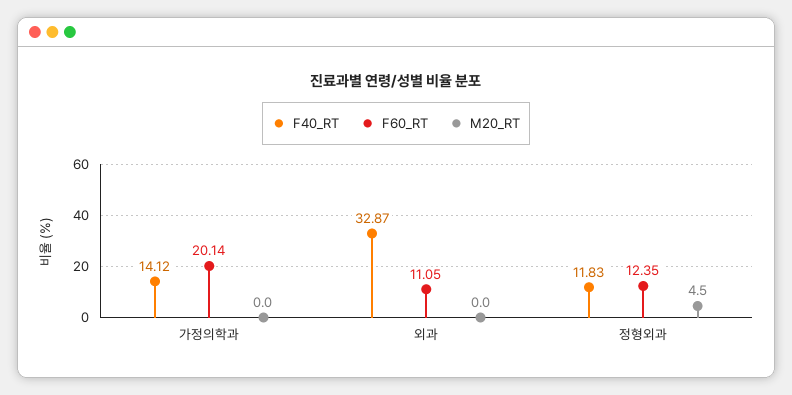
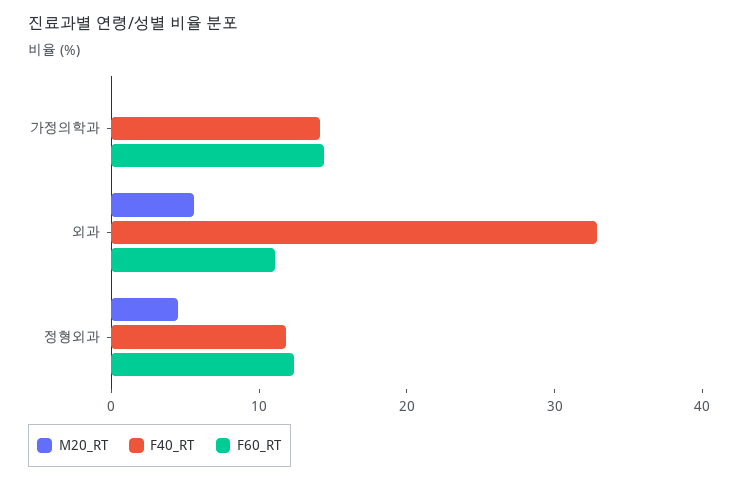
  {
    "F40_RT": {
      "가정의학과": 14.12,
      "외과": 32.87,
      "정형외과": 11.83
    },
    "F60_RT": {
-     "가정의학과": 20.14,
+     "가정의학과": 14,
      "외과": 11.05,
      "정형외과": 12.35
    },
    "M20_RT": {
      "가정의학과": 0,
-     "외과": 0,
+     "외과": 6,
      "정형외과": 4.5
    }
  }

